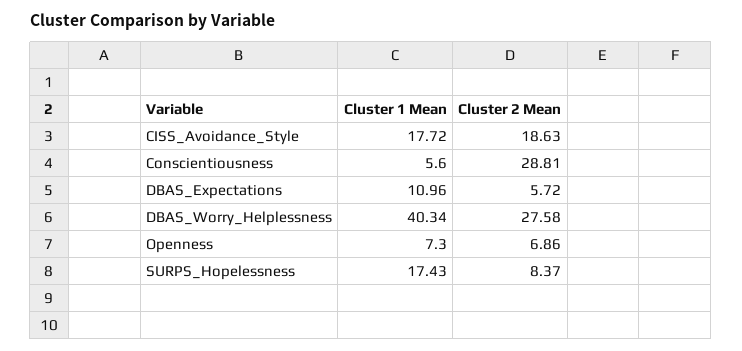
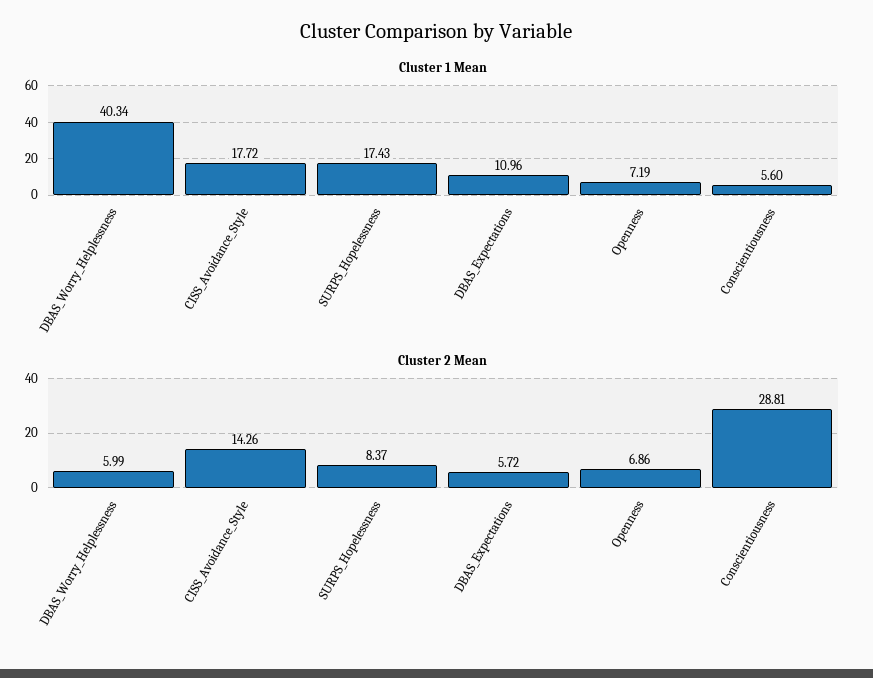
  {
    "Cluster 1 Mean": {
      "CISS_Avoidance_Style": 17.72,
      "Conscientiousness": 5.6,
      "DBAS_Expectations": 10.96,
      "DBAS_Worry_Helplessness": 40.34,
-     "Openness": 7.3,
+     "Openness": 7.19,
      "SURPS_Hopelessness": 17.43
    },
    "Cluster 2 Mean": {
-     "CISS_Avoidance_Style": 18.63,
+     "CISS_Avoidance_Style": 14.26,
      "Conscientiousness": 28.81,
      "DBAS_Expectations": 5.72,
-     "DBAS_Worry_Helplessness": 27.58,
+     "DBAS_Worry_Helplessness": 5.99,
      "Openness": 6.86,
      "SURPS_Hopelessness": 8.37
    }
  }

